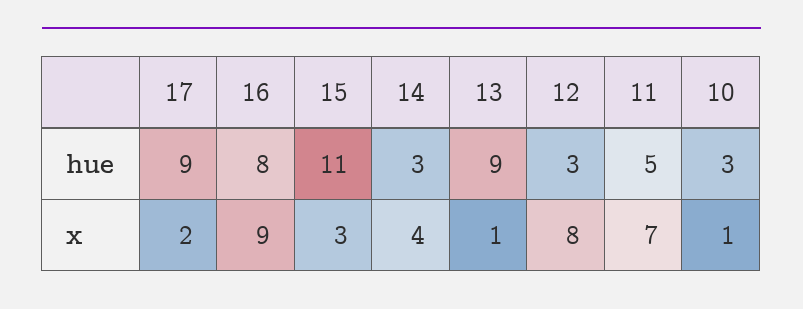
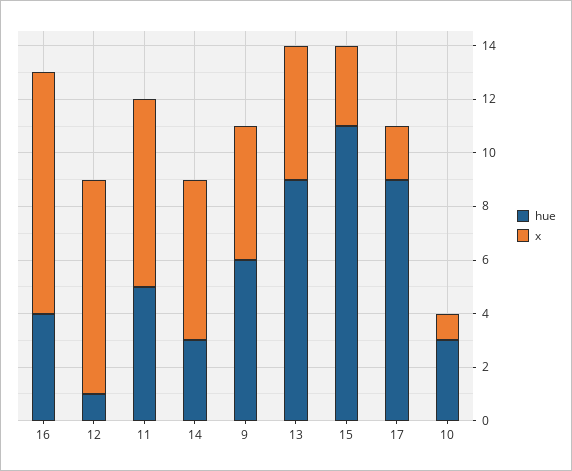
  {
    "hue": {
      "17": 9,
-     "16": 8,
+     "16": 4,
      "15": 11,
      "14": 3,
      "13": 9,
-     "12": 3,
+     "12": 1,
      "11": 5,
-     "10": 3
+     "10": 3,
+     "9": 6
    },
    "x": {
      "17": 2,
      "16": 9,
      "15": 3,
-     "14": 4,
+     "14": 6,
-     "13": 1,
+     "13": 5,
      "12": 8,
      "11": 7,
-     "10": 1
+     "10": 1,
+     "9": 5
    }
  }

